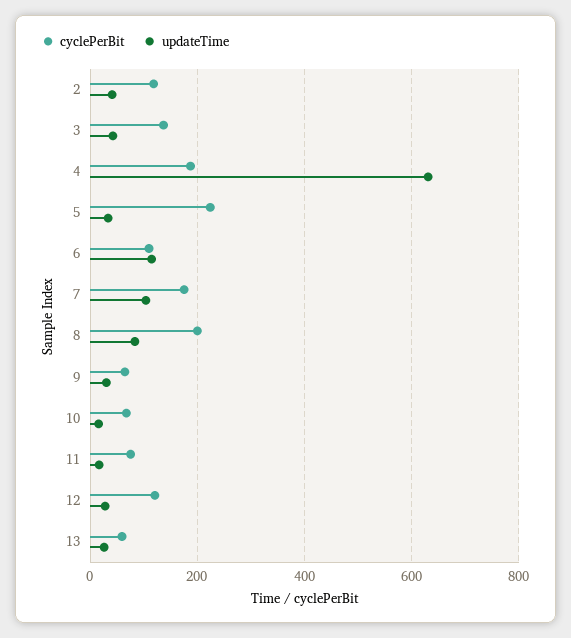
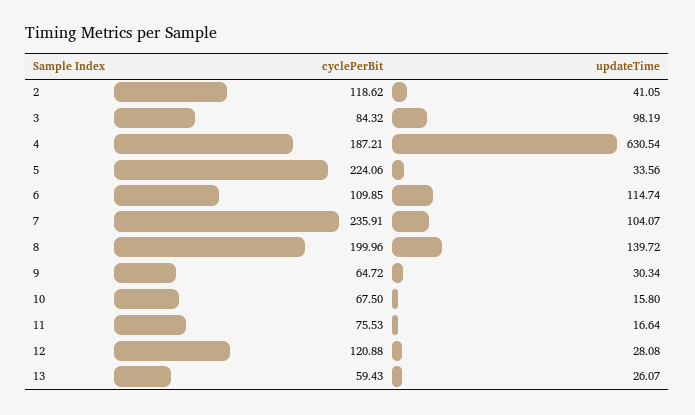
  {
    "cyclePerBit": {
      "2": 118.62,
-     "3": 140,
+     "3": 84.32,
      "4": 187.21,
      "5": 224.06,
      "6": 109.85,
-     "7": 180,
+     "7": 235.91,
      "8": 199.96,
      "9": 64.72,
      "10": 67.5,
      "11": 75.53,
      "12": 120.88,
      "13": 59.43
    },
    "updateTime": {
      "2": 41.05,
-     "3": 40,
+     "3": 98.19,
      "4": 630.54,
      "5": 33.56,
      "6": 114.74,
      "7": 104.07,
-     "8": 80,
+     "8": 139.72,
      "9": 30.34,
      "10": 15.8,
      "11": 16.64,
      "12": 28.08,
      "13": 26.07
    }
  }

